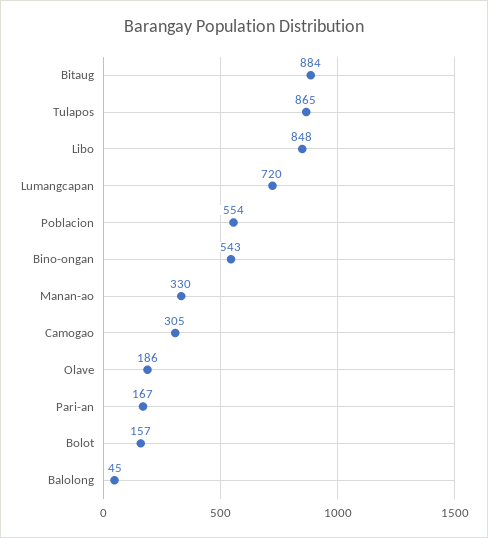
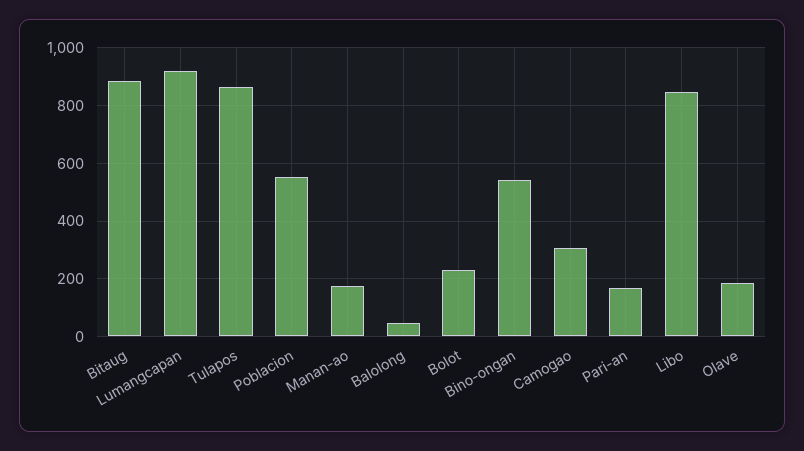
  {
    "Bitaug": 884,
    "Tulapos": 865,
    "Libo": 848,
-   "Lumangcapan": 720,
+   "Lumangcapan": 925,
    "Poblacion": 554,
    "Bino-ongan": 543,
-   "Manan-ao": 330,
+   "Manan-ao": 175,
    "Camogao": 305,
    "Olave": 186,
    "Pari-an": 167,
-   "Bolot": 157,
+   "Bolot": 225,
    "Balolong": 45
  }

